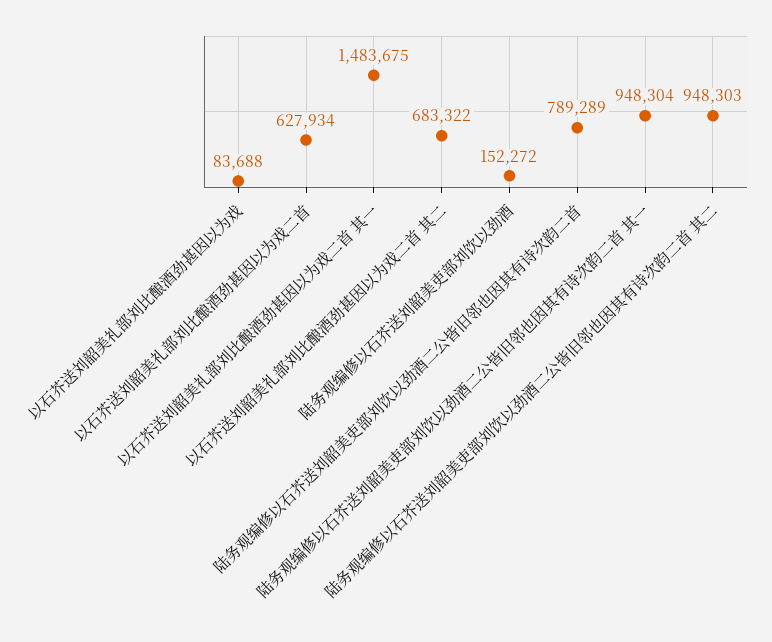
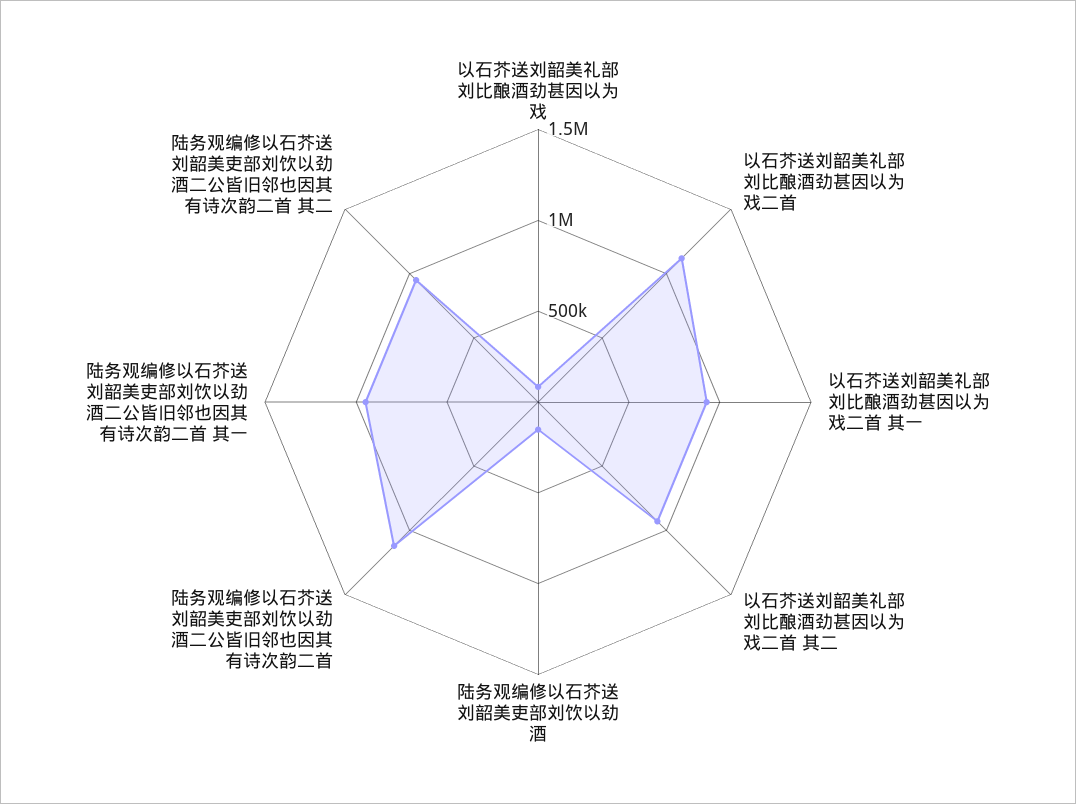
  {
    "以石芥送刘韶美礼部刘比酿酒劲甚因以为戏": 83688,
-   "以石芥送刘韶美礼部刘比酿酒劲甚因以为戏二首": 627934,
+   "以石芥送刘韶美礼部刘比酿酒劲甚因以为戏二首": 1100000,
-   "以石芥送刘韶美礼部刘比酿酒劲甚因以为戏二首 其一": 1483675,
+   "以石芥送刘韶美礼部刘比酿酒劲甚因以为戏二首 其一": 900000,
-   "以石芥送刘韶美礼部刘比酿酒劲甚因以为戏二首 其二": 683322,
+   "以石芥送刘韶美礼部刘比酿酒劲甚因以为戏二首 其二": 900000,
    "陆务观编修以石芥送刘韶美吏部刘饮以劲酒": 152272,
-   "陆务观编修以石芥送刘韶美吏部刘饮以劲酒二公皆旧邻也因其有诗次韵二首": 789289,
+   "陆务观编修以石芥送刘韶美吏部刘饮以劲酒二公皆旧邻也因其有诗次韵二首": 1100000,
    "陆务观编修以石芥送刘韶美吏部刘饮以劲酒二公皆旧邻也因其有诗次韵二首 其一": 948304,
    "陆务观编修以石芥送刘韶美吏部刘饮以劲酒二公皆旧邻也因其有诗次韵二首 其二": 948303
  }

